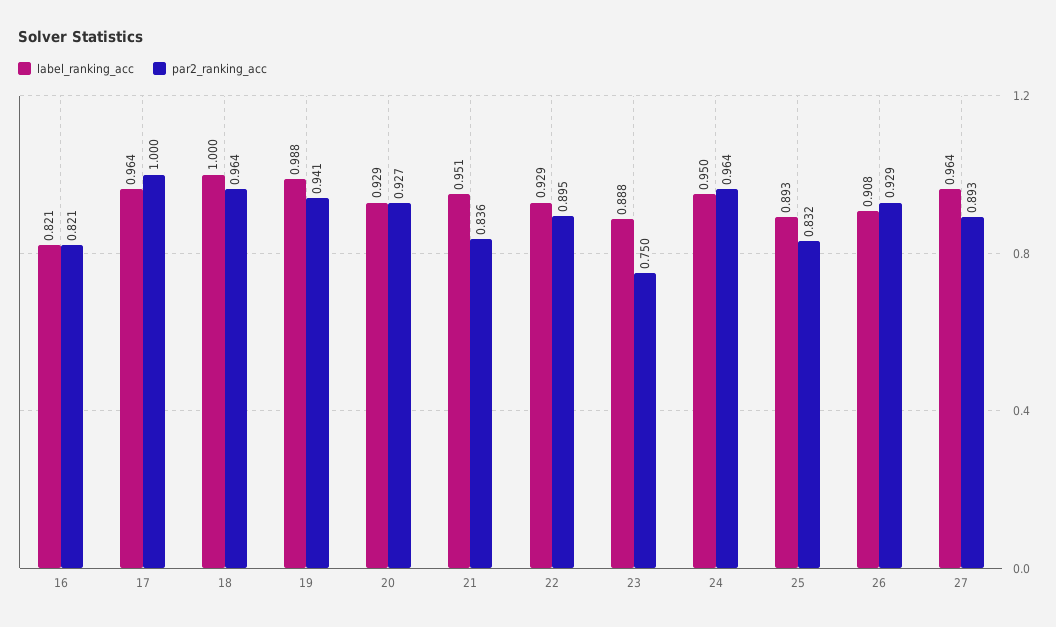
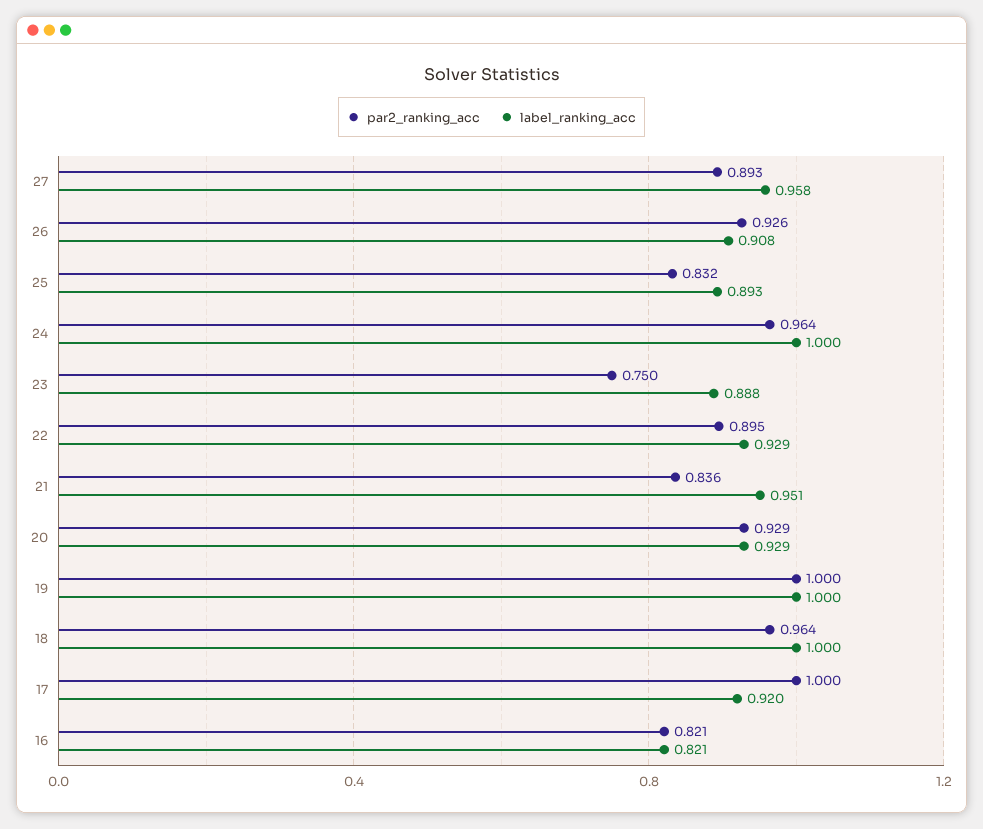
  {
    "label_ranking_acc": {
      "16": 0.821,
-     "17": 0.964,
+     "17": 0.92,
      "18": 1,
-     "19": 0.988,
+     "19": 1,
      "20": 0.929,
      "21": 0.951,
      "22": 0.929,
      "23": 0.888,
-     "24": 0.95,
+     "24": 1,
      "25": 0.893,
      "26": 0.908,
-     "27": 0.964
+     "27": 0.958
    },
    "par2_ranking_acc": {
      "16": 0.821,
      "17": 1,
      "18": 0.964,
-     "19": 0.941,
+     "19": 1,
-     "20": 0.927,
+     "20": 0.929,
      "21": 0.836,
      "22": 0.895,
      "23": 0.75,
      "24": 0.964,
      "25": 0.832,
-     "26": 0.929,
+     "26": 0.926,
      "27": 0.893
    }
  }

